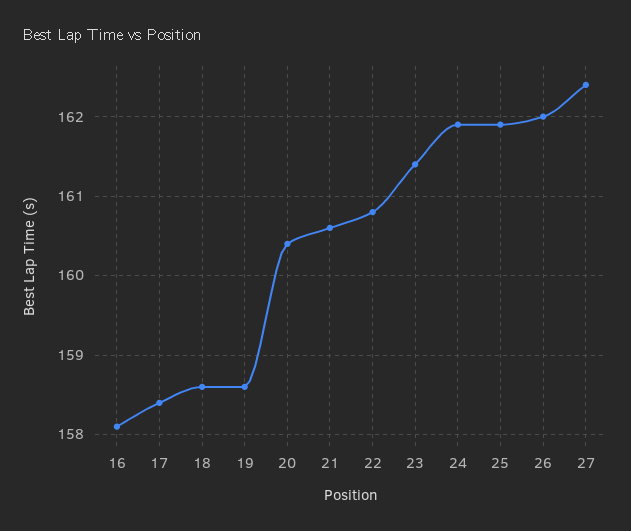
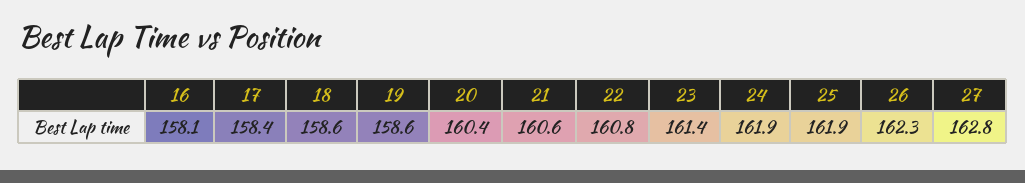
  {
    "16": 158.1,
    "17": 158.4,
    "18": 158.6,
    "19": 158.6,
    "20": 160.4,
    "21": 160.6,
    "22": 160.8,
    "23": 161.4,
    "24": 161.9,
    "25": 161.9,
-   "26": 162,
+   "26": 162.3,
-   "27": 162.4
+   "27": 162.8
  }

